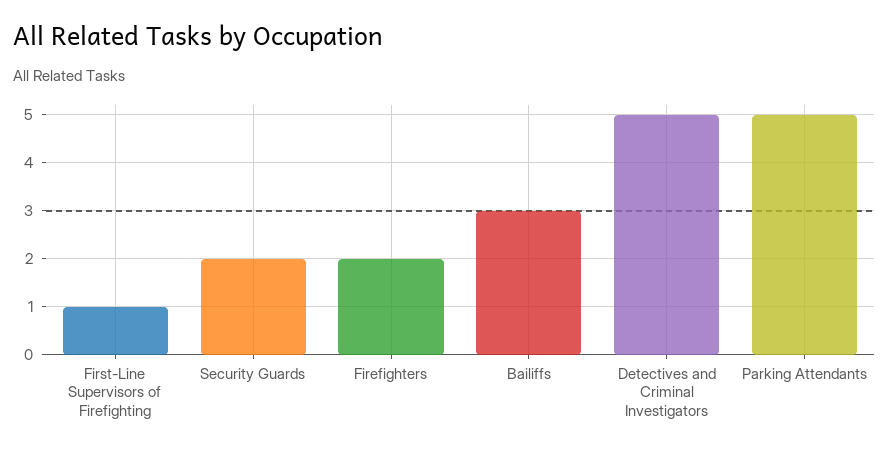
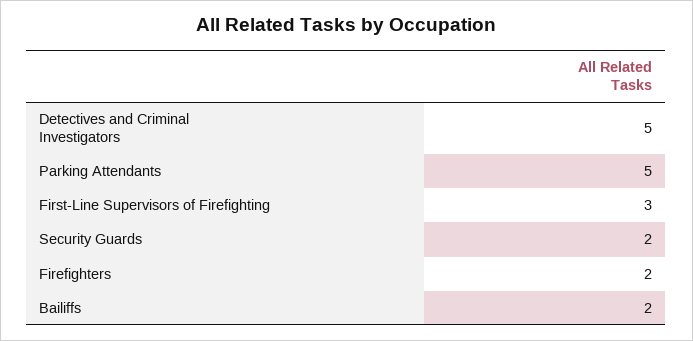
  {
-   "First-Line Supervisors of Firefighting": 1,
+   "First-Line Supervisors of Firefighting": 3,
    "Security Guards": 2,
    "Firefighters": 2,
-   "Bailiffs": 3,
+   "Bailiffs": 2,
    "Detectives and Criminal Investigators": 5,
    "Parking Attendants": 5
  }

